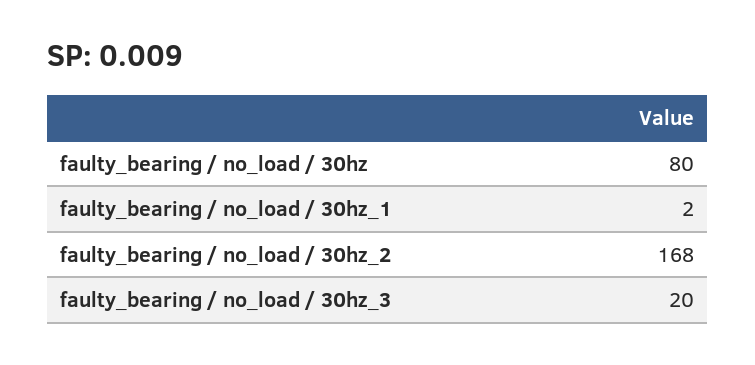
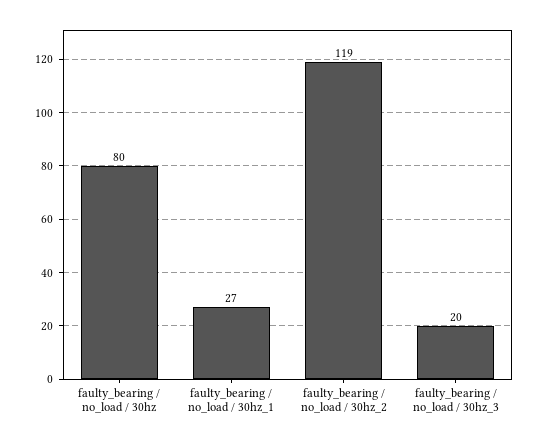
  {
    "faulty_bearing / no_load / 30hz": 80,
-   "faulty_bearing / no_load / 30hz_1": 2,
+   "faulty_bearing / no_load / 30hz_1": 27,
-   "faulty_bearing / no_load / 30hz_2": 168,
+   "faulty_bearing / no_load / 30hz_2": 119,
    "faulty_bearing / no_load / 30hz_3": 20
  }

